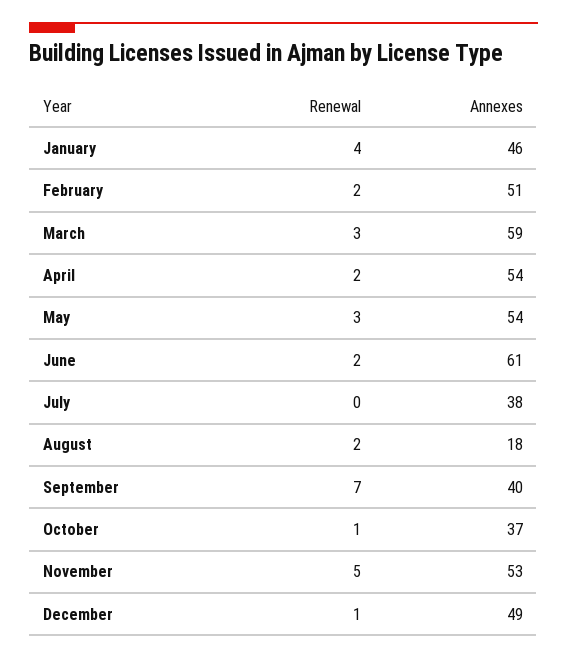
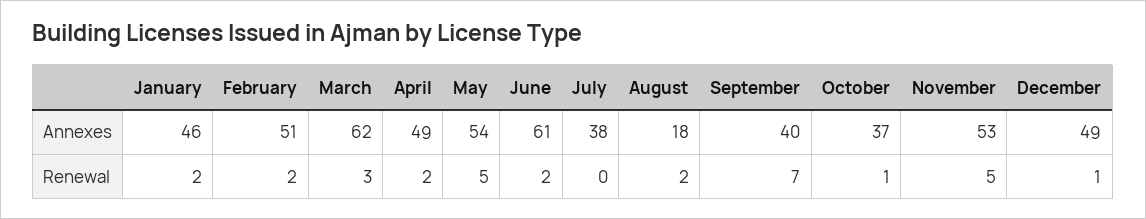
  {
    "Renewal": {
-     "January": 4,
+     "January": 2,
      "February": 2,
      "March": 3,
      "April": 2,
-     "May": 3,
+     "May": 5,
      "June": 2,
      "July": 0,
      "August": 2,
      "September": 7,
      "October": 1,
      "November": 5,
      "December": 1
    },
    "Annexes": {
      "January": 46,
      "February": 51,
-     "March": 59,
+     "March": 62,
-     "April": 54,
+     "April": 49,
      "May": 54,
      "June": 61,
      "July": 38,
      "August": 18,
      "September": 40,
      "October": 37,
      "November": 53,
      "December": 49
    }
  }

